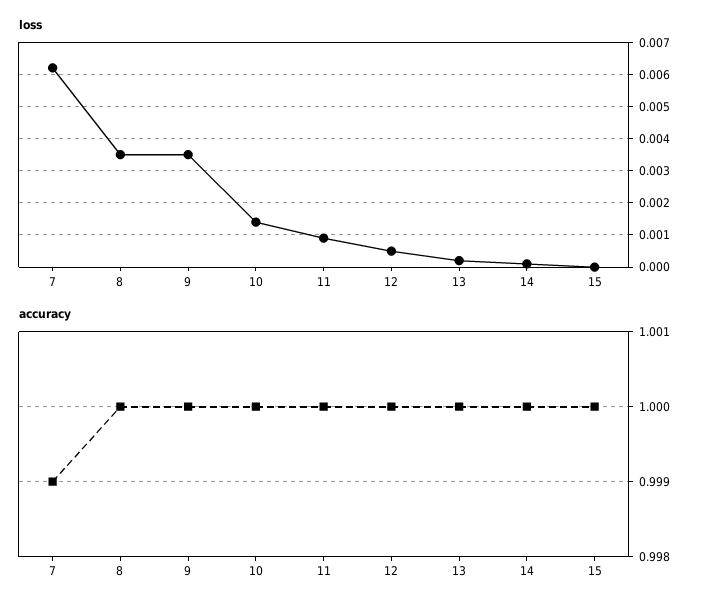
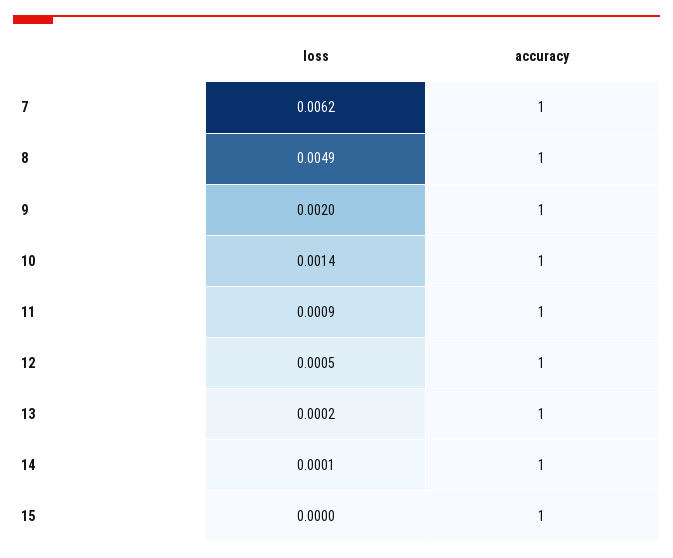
  {
    "loss": {
      "7": 0.0062,
-     "8": 0.0035,
+     "8": 0.0049,
-     "9": 0.0035,
+     "9": 0.002,
      "10": 0.0014,
      "11": 0.0009,
      "12": 0.0005,
      "13": 0.0002,
      "14": 0.0001,
      "15": 0
    },
    "accuracy": {
-     "7": 0.999,
+     "7": 1,
      "8": 1,
      "9": 1,
      "10": 1,
      "11": 1,
      "12": 1,
      "13": 1,
      "14": 1,
      "15": 1
    }
  }

